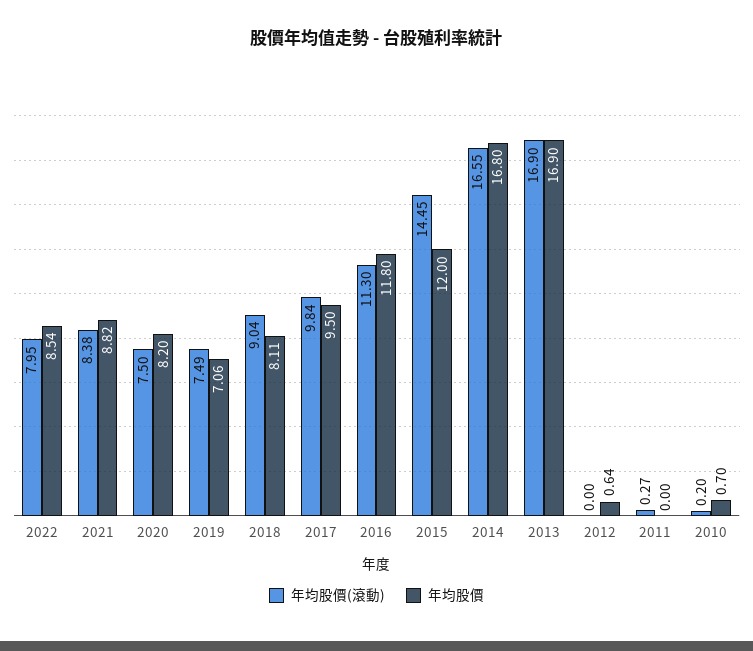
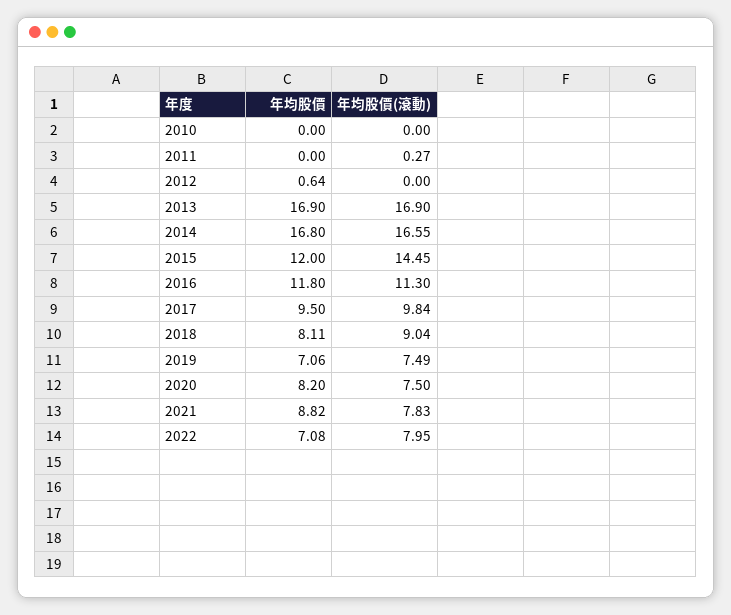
  {
    "年均股價(滾動)": {
      "2022": 7.95,
-     "2021": 8.38,
+     "2021": 7.83,
      "2020": 7.5,
      "2019": 7.49,
      "2018": 9.04,
      "2017": 9.84,
      "2016": 11.3,
      "2015": 14.45,
      "2014": 16.55,
      "2013": 16.9,
      "2012": 0,
      "2011": 0.27,
-     "2010": 0.2
+     "2010": 0
    },
    "年均股價": {
-     "2022": 8.54,
+     "2022": 7.08,
      "2021": 8.82,
      "2020": 8.2,
      "2019": 7.06,
      "2018": 8.11,
      "2017": 9.5,
      "2016": 11.8,
      "2015": 12,
      "2014": 16.8,
      "2013": 16.9,
      "2012": 0.64,
      "2011": 0,
-     "2010": 0.7
+     "2010": 0
    }
  }

